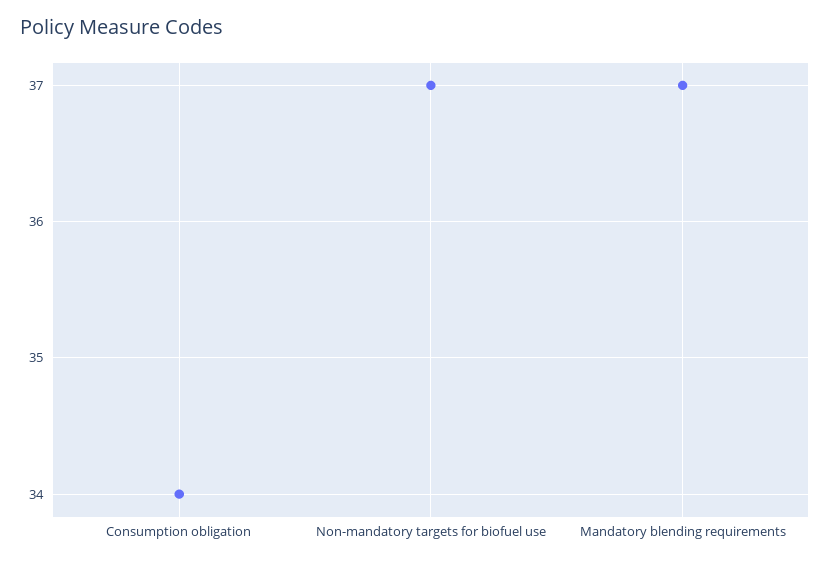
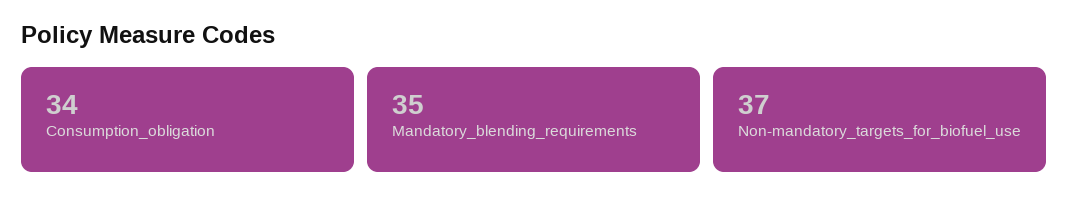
  {
    "Consumption obligation": 34,
    "Non-mandatory targets for biofuel use": 37,
-   "Mandatory blending requirements": 37
+   "Mandatory blending requirements": 35
  }

